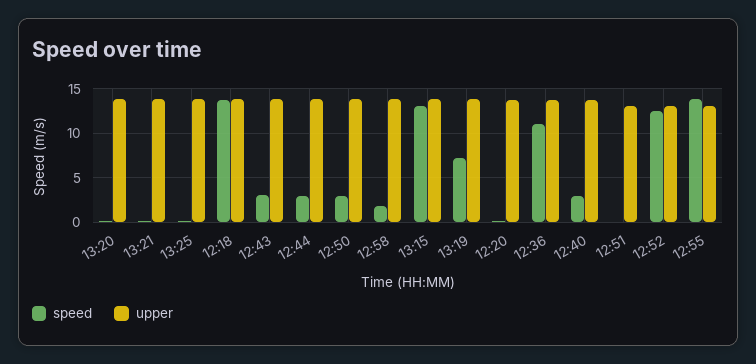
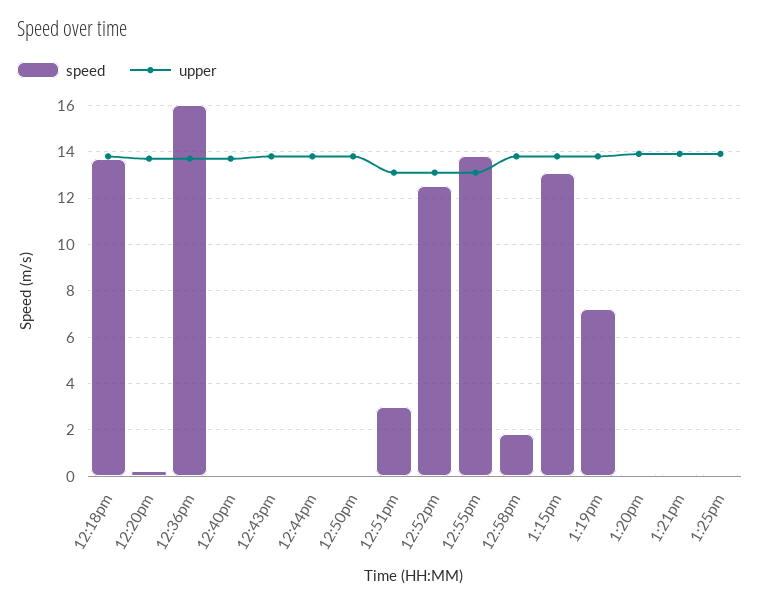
  {
    "speed": {
      "13:20": 0,
      "13:21": 0,
      "13:25": 0,
      "12:18": 13.5,
-     "12:43": 3,
+     "12:43": 0,
-     "12:44": 3,
+     "12:44": 0,
-     "12:50": 3,
+     "12:50": 0,
      "12:58": 2,
      "13:15": 13,
      "13:19": 7,
      "12:20": 0,
-     "12:36": 11,
+     "12:36": 16,
-     "12:40": 3,
+     "12:40": 0,
-     "12:51": 0,
+     "12:51": 3,
      "12:52": 12.5,
      "12:55": 14
    },
    "upper": {
      "13:20": 14,
      "13:21": 14,
      "13:25": 14,
      "12:18": 14,
      "12:43": 14,
      "12:44": 14,
      "12:50": 14,
      "12:58": 14,
      "13:15": 14,
      "13:19": 14,
      "12:20": 13.5,
      "12:36": 13.5,
      "12:40": 13.5,
      "12:51": 13,
      "12:52": 13,
      "12:55": 13
    }
  }

